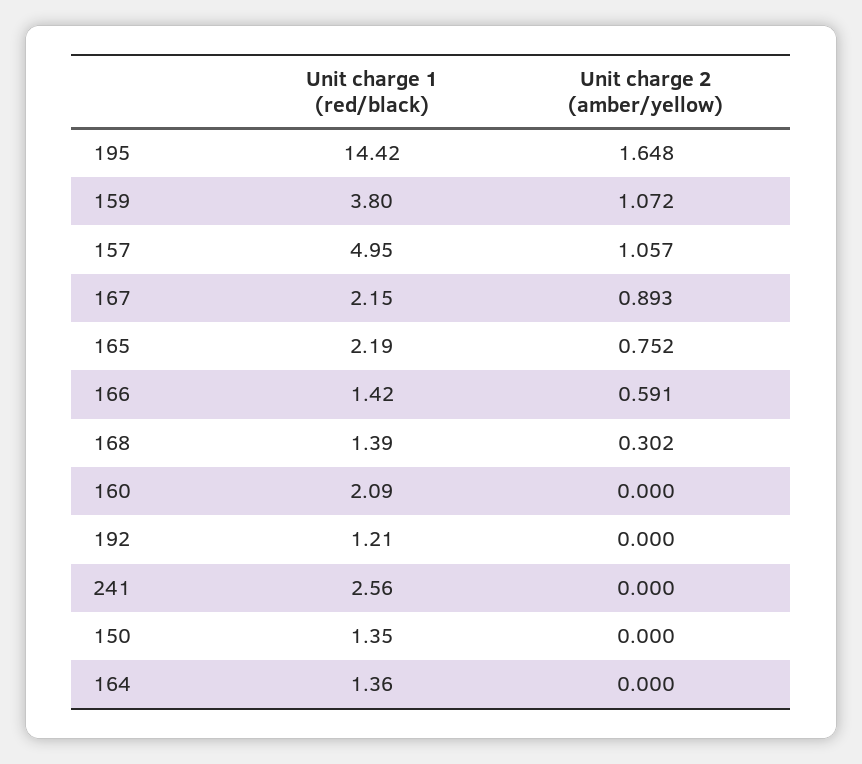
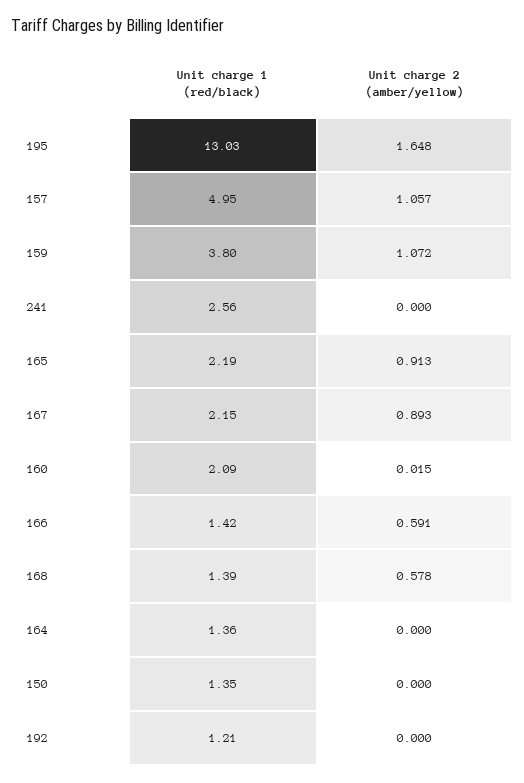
  {
    "Unit charge 1 (red/black)": {
-     "195": 14.42,
+     "195": 13.03,
      "159": 3.8,
      "157": 4.95,
      "167": 2.15,
      "165": 2.19,
      "166": 1.42,
      "168": 1.39,
      "160": 2.09,
      "192": 1.21,
      "241": 2.56,
      "150": 1.35,
      "164": 1.36
    },
    "Unit charge 2 (amber/yellow)": {
      "195": 1.648,
      "159": 1.072,
      "157": 1.057,
      "167": 0.893,
-     "165": 0.752,
+     "165": 0.913,
      "166": 0.591,
-     "168": 0.302,
+     "168": 0.578,
-     "160": 0,
+     "160": 0.015,
      "192": 0,
      "241": 0,
      "150": 0,
      "164": 0
    }
  }

